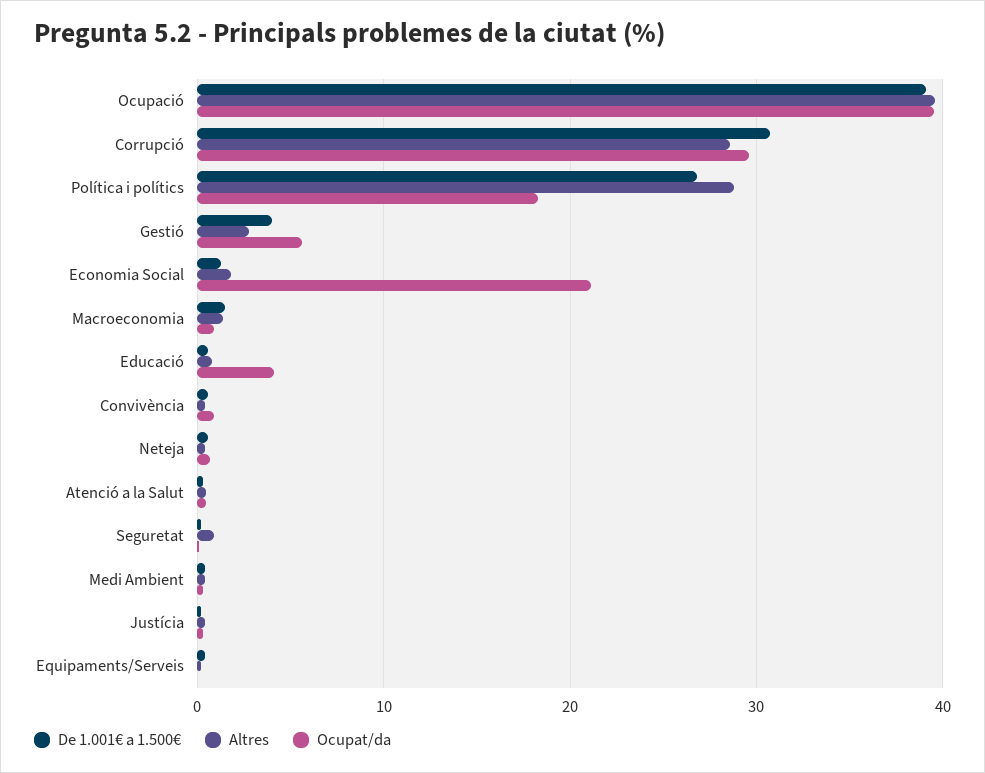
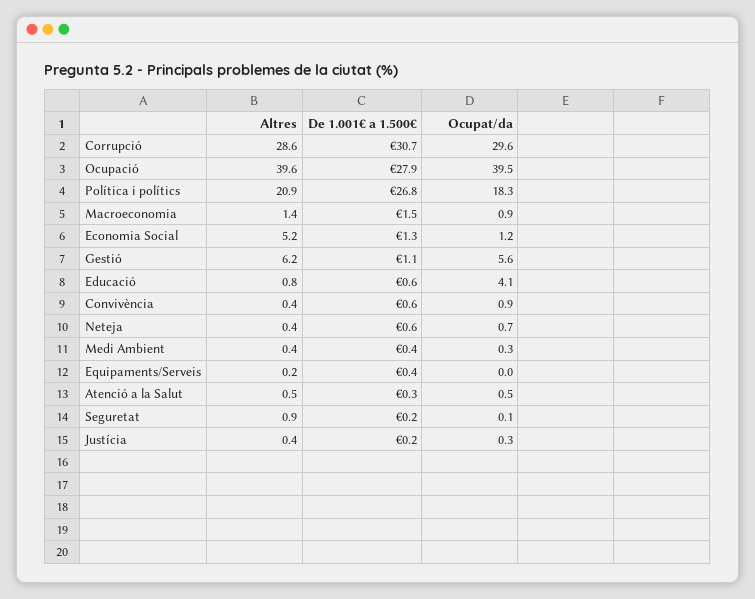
  {
    "De 1.001€ a 1.500€": {
-     "Ocupació": 39,
+     "Ocupació": 27.9,
      "Corrupció": 30.7,
      "Política i polítics": 26.8,
-     "Gestió": 4,
+     "Gestió": 1.1,
      "Economia Social": 1.3,
      "Macroeconomia": 1.5,
      "Educació": 0.6,
      "Convivència": 0.6,
      "Neteja": 0.6,
      "Atenció a la Salut": 0.3,
      "Seguretat": 0.2,
      "Medi Ambient": 0.4,
      "Justícia": 0.2,
      "Equipaments/Serveis": 0.4
    },
    "Altres": {
      "Ocupació": 39.6,
      "Corrupció": 28.6,
-     "Política i polítics": 29,
+     "Política i polítics": 20.9,
-     "Gestió": 3,
+     "Gestió": 6.2,
-     "Economia Social": 2,
+     "Economia Social": 5.2,
      "Macroeconomia": 1.4,
      "Educació": 0.8,
      "Convivència": 0.4,
      "Neteja": 0.4,
      "Atenció a la Salut": 0.5,
      "Seguretat": 0.9,
      "Medi Ambient": 0.4,
      "Justícia": 0.4,
      "Equipaments/Serveis": 0.2
    },
    "Ocupat/da": {
      "Ocupació": 39.5,
      "Corrupció": 29.6,
      "Política i polítics": 18.3,
      "Gestió": 5.6,
-     "Economia Social": 21,
+     "Economia Social": 1.2,
      "Macroeconomia": 0.9,
      "Educació": 4.1,
      "Convivència": 0.9,
      "Neteja": 0.7,
      "Atenció a la Salut": 0.5,
      "Seguretat": 0.1,
      "Medi Ambient": 0.3,
      "Justícia": 0.3,
      "Equipaments/Serveis": 0
    }
  }

